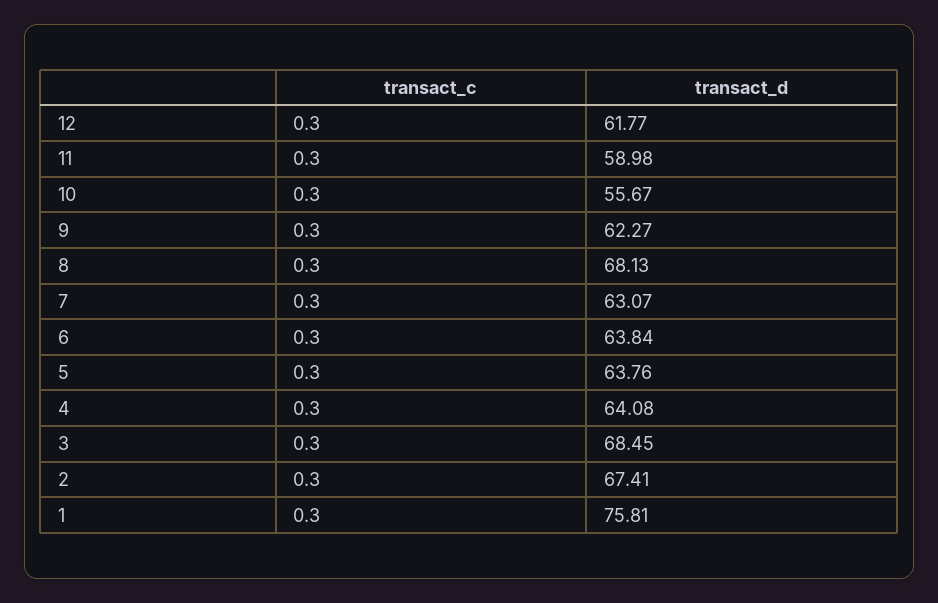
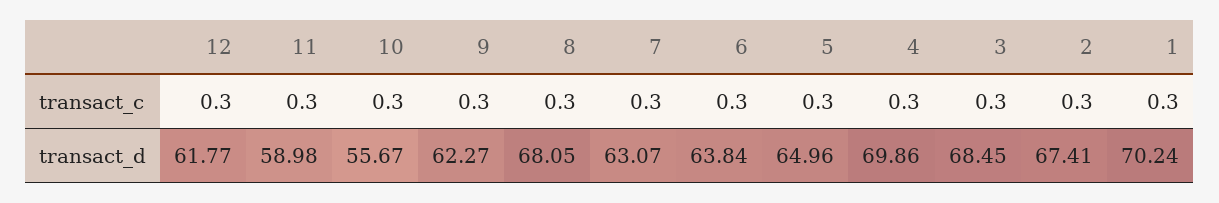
  {
    "transact_c": {
      "12": 0.3,
      "11": 0.3,
      "10": 0.3,
      "9": 0.3,
      "8": 0.3,
      "7": 0.3,
      "6": 0.3,
      "5": 0.3,
      "4": 0.3,
      "3": 0.3,
      "2": 0.3,
      "1": 0.3
    },
    "transact_d": {
      "12": 61.77,
      "11": 58.98,
      "10": 55.67,
      "9": 62.27,
-     "8": 68.13,
+     "8": 68.05,
      "7": 63.07,
      "6": 63.84,
-     "5": 63.76,
+     "5": 64.96,
-     "4": 64.08,
+     "4": 69.86,
      "3": 68.45,
      "2": 67.41,
-     "1": 75.81
+     "1": 70.24
    }
  }

